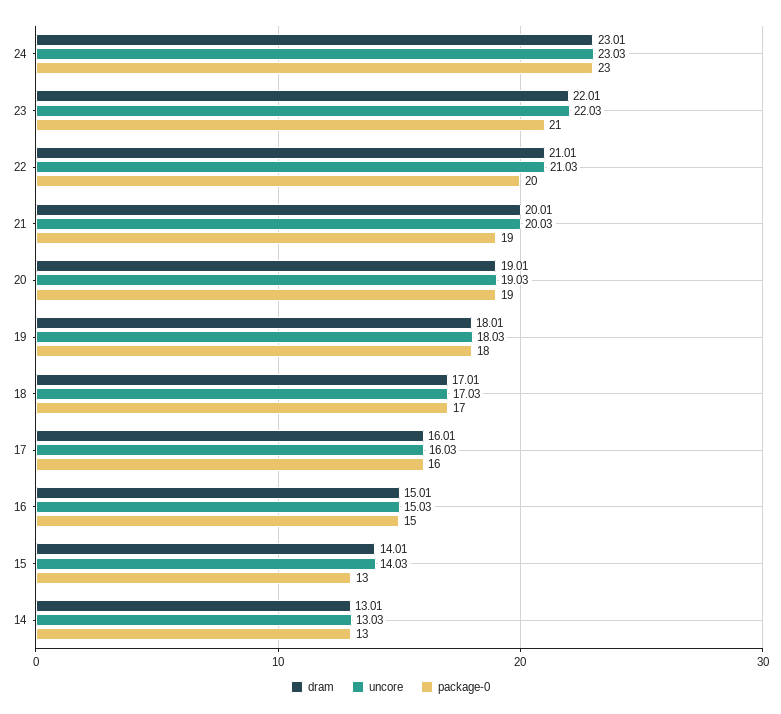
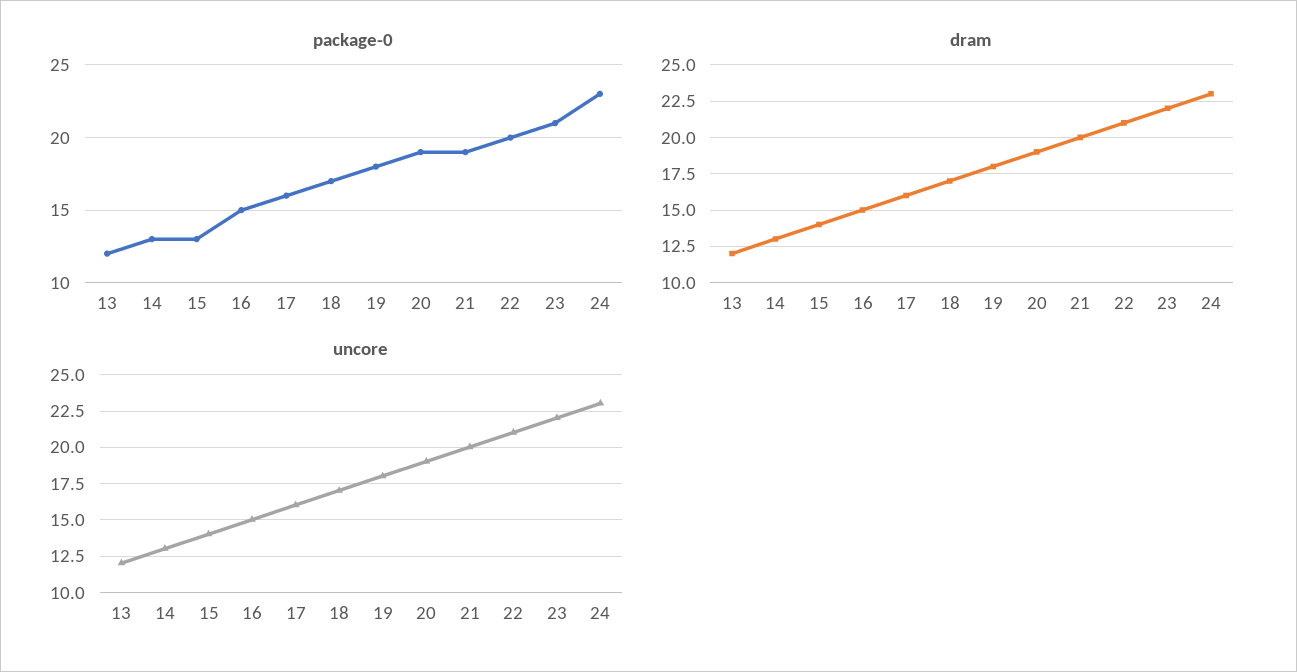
  {
    "dram": {
      "24": 23.01,
      "23": 22.01,
      "22": 21.01,
      "21": 20.01,
      "20": 19.01,
      "19": 18.01,
      "18": 17.01,
      "17": 16.01,
      "16": 15.01,
      "15": 14.01,
-     "14": 13.01
+     "14": 13.01,
+     "13": 12
    },
    "uncore": {
      "24": 23.03,
      "23": 22.03,
      "22": 21.03,
      "21": 20.03,
      "20": 19.03,
      "19": 18.03,
      "18": 17.03,
      "17": 16.03,
      "16": 15.03,
      "15": 14.03,
-     "14": 13.03
+     "14": 13.03,
+     "13": 12
    },
    "package-0": {
      "24": 23,
      "23": 21,
      "22": 20,
      "21": 19,
      "20": 19,
      "19": 18,
      "18": 17,
      "17": 16,
      "16": 15,
      "15": 13,
-     "14": 13
+     "14": 13,
+     "13": 12
    }
  }

